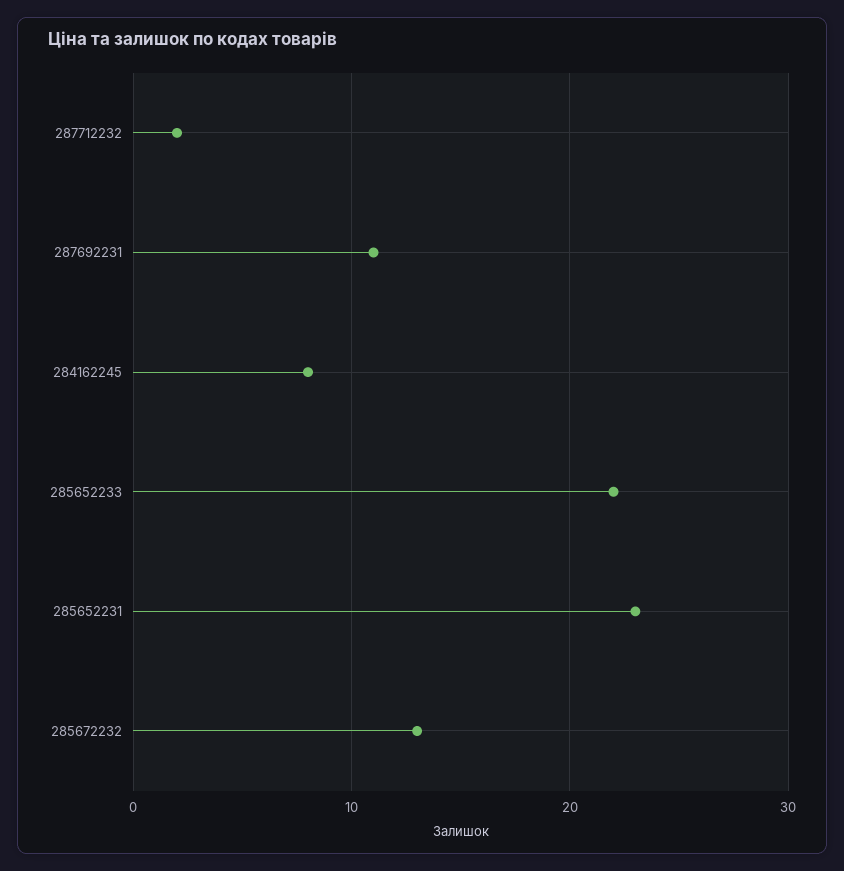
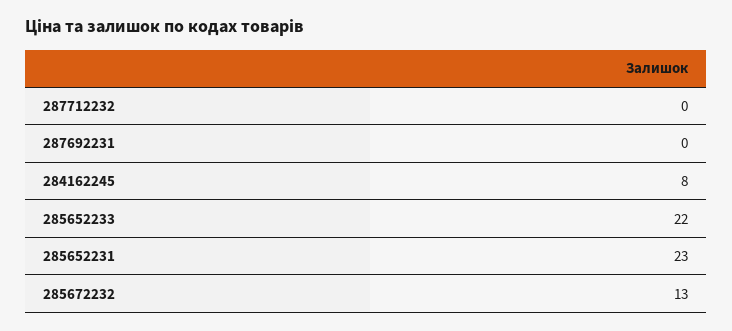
  {
-   "287712232": 2,
+   "287712232": 0,
-   "287692231": 11,
+   "287692231": 0,
    "284162245": 8,
    "285652233": 22,
    "285652231": 23,
    "285672232": 13
  }

